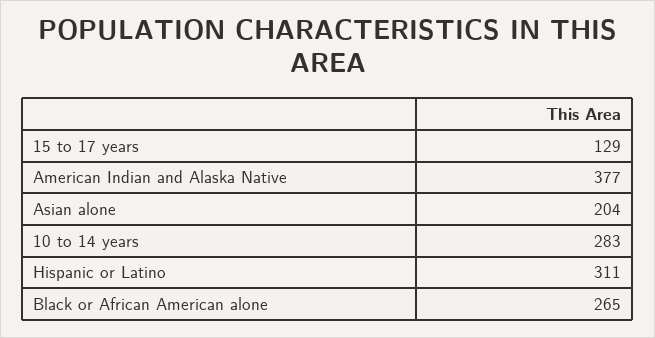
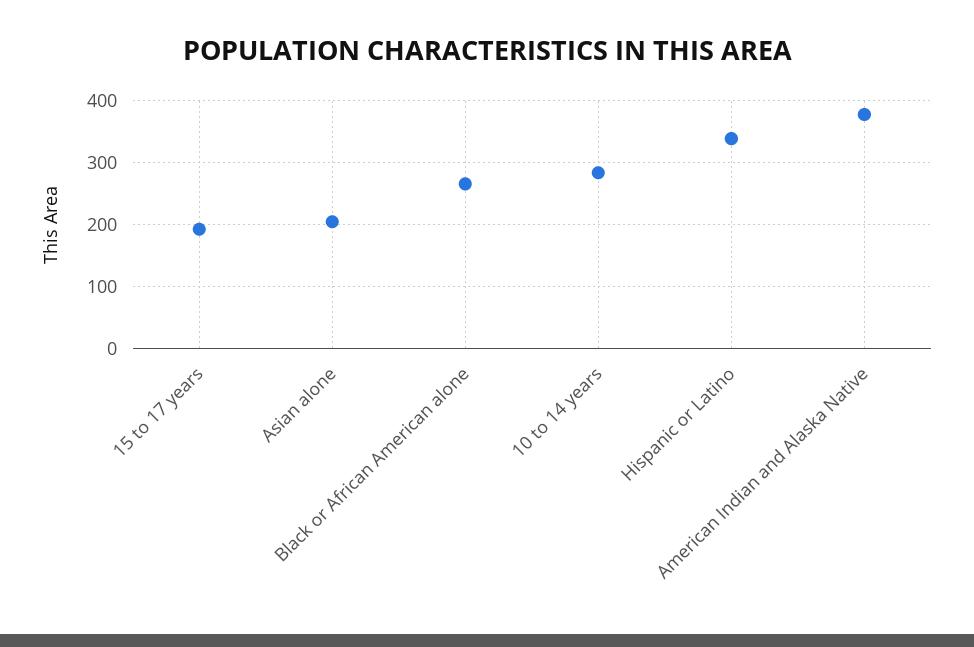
  {
-   "15 to 17 years": 129,
+   "15 to 17 years": 190,
    "American Indian and Alaska Native": 377,
    "Asian alone": 204,
    "10 to 14 years": 283,
-   "Hispanic or Latino": 311,
+   "Hispanic or Latino": 340,
    "Black or African American alone": 265
  }

